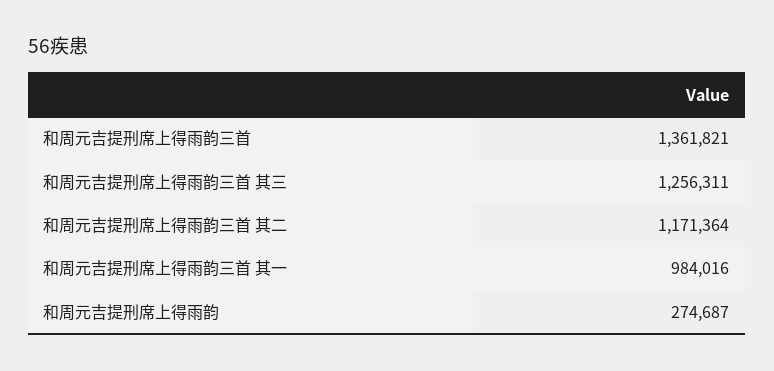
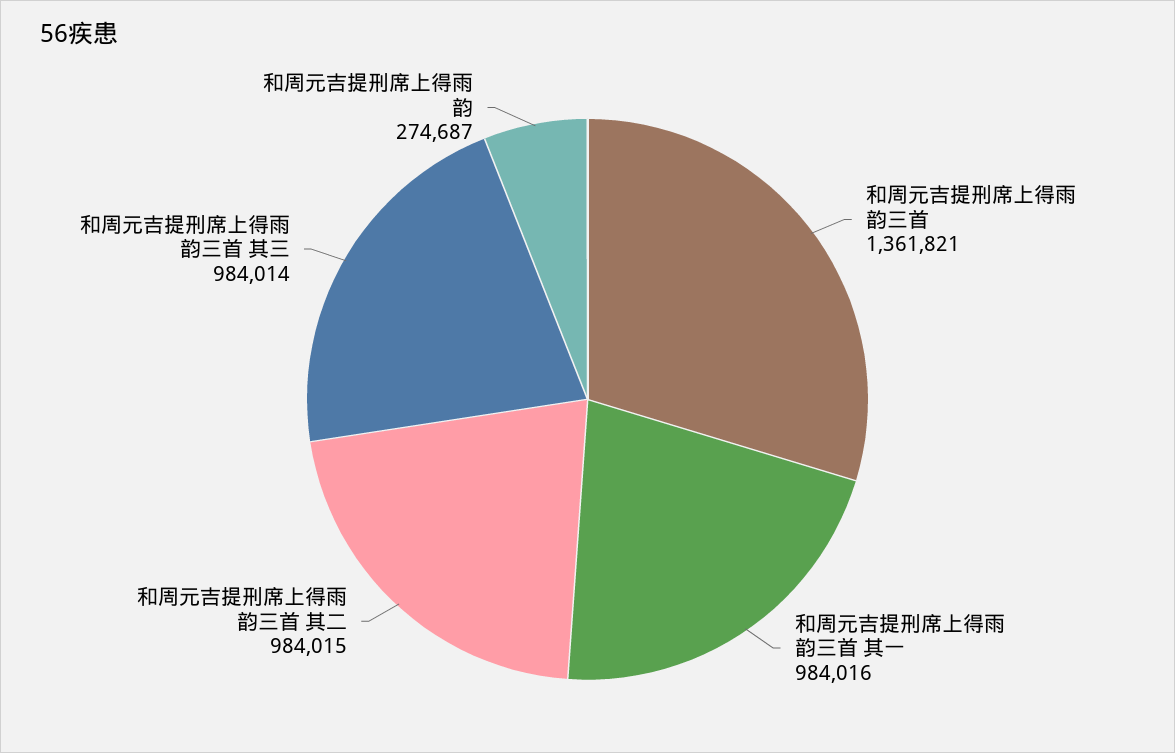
  {
    "和周元吉提刑席上得雨韵三首": 1361821,
-   "和周元吉提刑席上得雨韵三首 其三": 1256311,
+   "和周元吉提刑席上得雨韵三首 其三": 984014,
-   "和周元吉提刑席上得雨韵三首 其二": 1171364,
+   "和周元吉提刑席上得雨韵三首 其二": 984015,
    "和周元吉提刑席上得雨韵三首 其一": 984016,
    "和周元吉提刑席上得雨韵": 274687
  }

